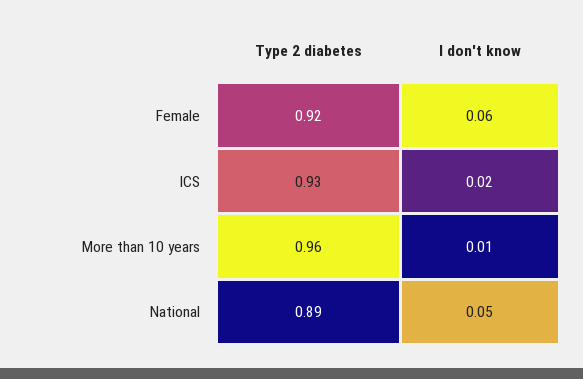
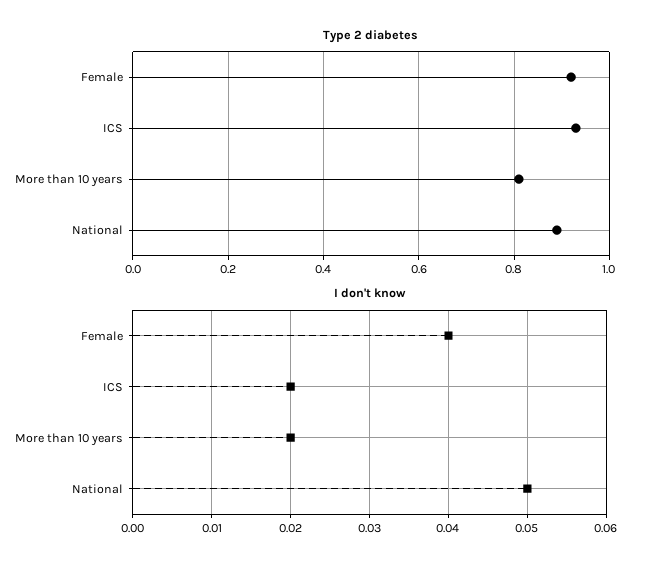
  {
    "Type 2 diabetes": {
      "Female": 0.92,
      "ICS": 0.93,
-     "More than 10 years": 0.96,
+     "More than 10 years": 0.8,
      "National": 0.89
    },
    "I don't know": {
-     "Female": 0.06,
+     "Female": 0.04,
      "ICS": 0.02,
-     "More than 10 years": 0.01,
+     "More than 10 years": 0.02,
      "National": 0.05
    }
  }

